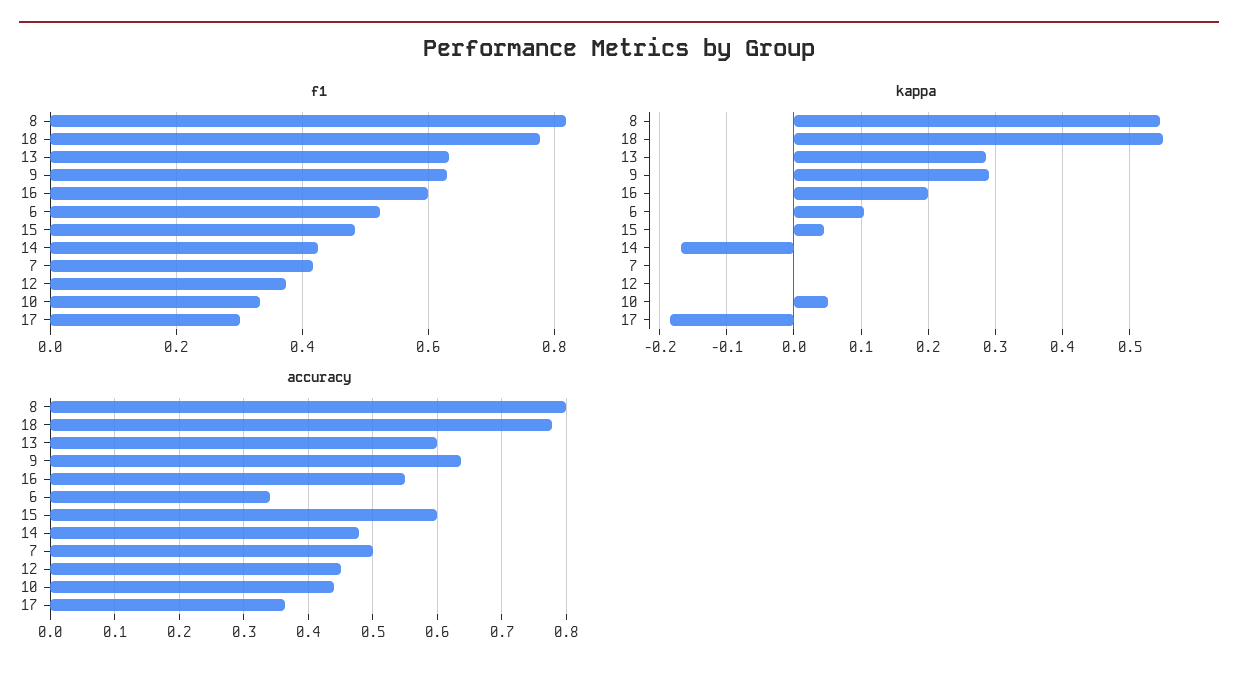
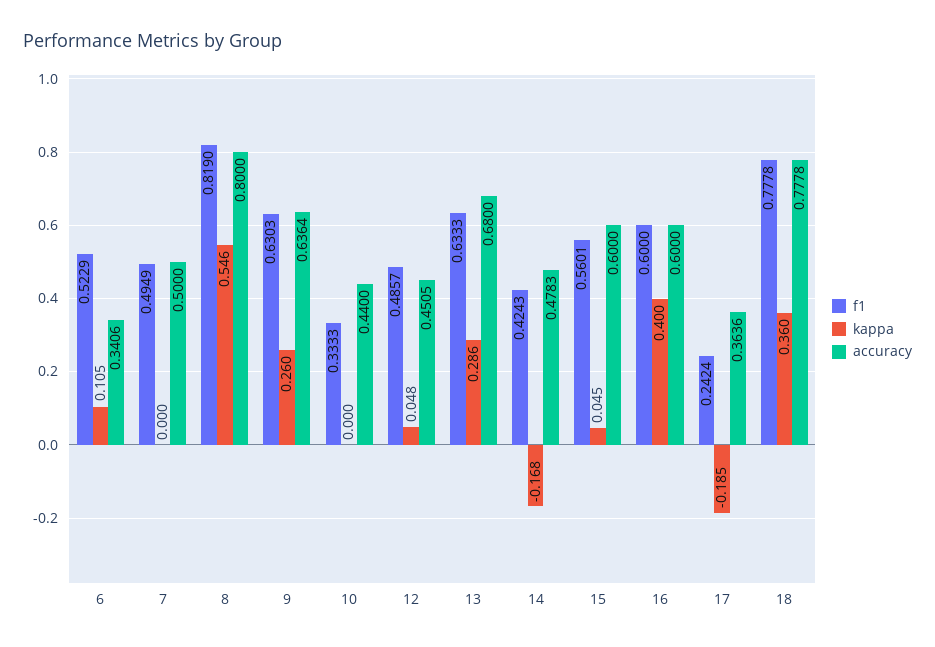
  {
    "f1": {
      "8": 0.819,
      "18": 0.7778,
      "13": 0.6333,
      "9": 0.6303,
      "16": 0.6,
      "6": 0.5229,
-     "15": 0.48,
+     "15": 0.5601,
      "14": 0.4243,
-     "7": 0.42,
+     "7": 0.4949,
-     "12": 0.38,
+     "12": 0.4857,
      "10": 0.3333,
-     "17": 0.3
+     "17": 0.2424
    },
    "kappa": {
      "8": 0.546,
-     "18": 0.55,
+     "18": 0.36,
      "13": 0.286,
-     "9": 0.29,
+     "9": 0.26,
-     "16": 0.2,
+     "16": 0.4,
      "6": 0.105,
      "15": 0.045,
      "14": -0.168,
      "7": 0,
-     "12": 0,
+     "12": 0.048,
-     "10": 0.05,
+     "10": 0,
      "17": -0.185
    },
    "accuracy": {
      "8": 0.8,
      "18": 0.7778,
-     "13": 0.6,
+     "13": 0.68,
      "9": 0.6364,
-     "16": 0.55,
+     "16": 0.6,
      "6": 0.3406,
      "15": 0.6,
      "14": 0.4783,
      "7": 0.5,
      "12": 0.4505,
      "10": 0.44,
      "17": 0.3636
    }
  }

